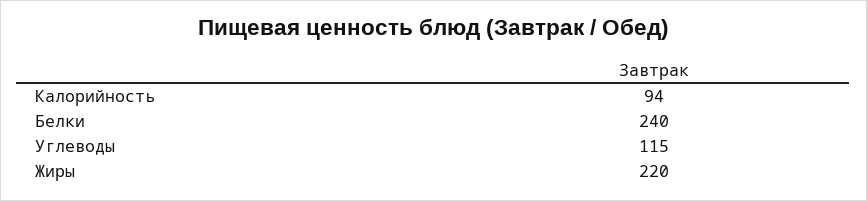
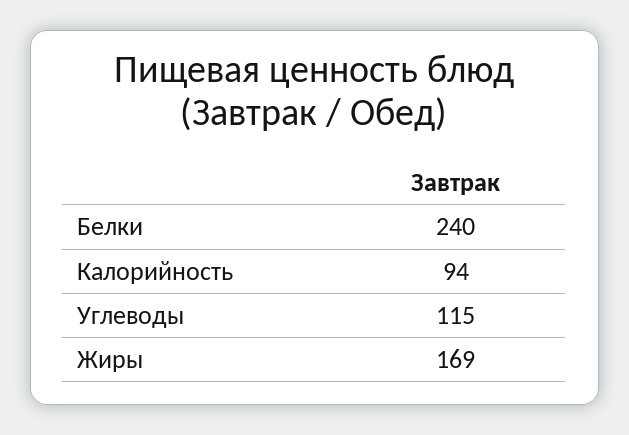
  {
    "Калорийность": 94,
    "Белки": 240,
    "Углеводы": 115,
-   "Жиры": 220
+   "Жиры": 169
  }

